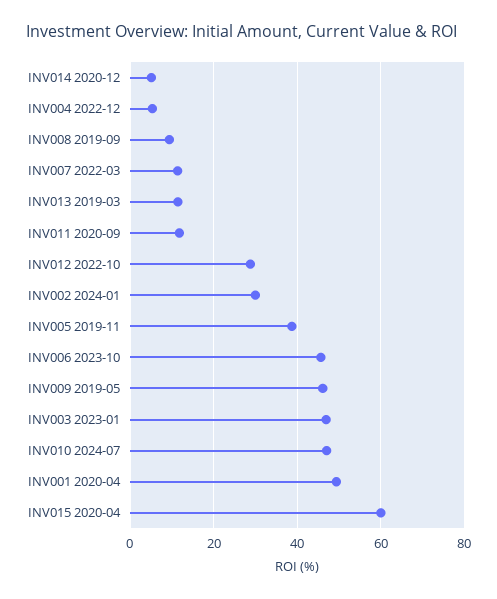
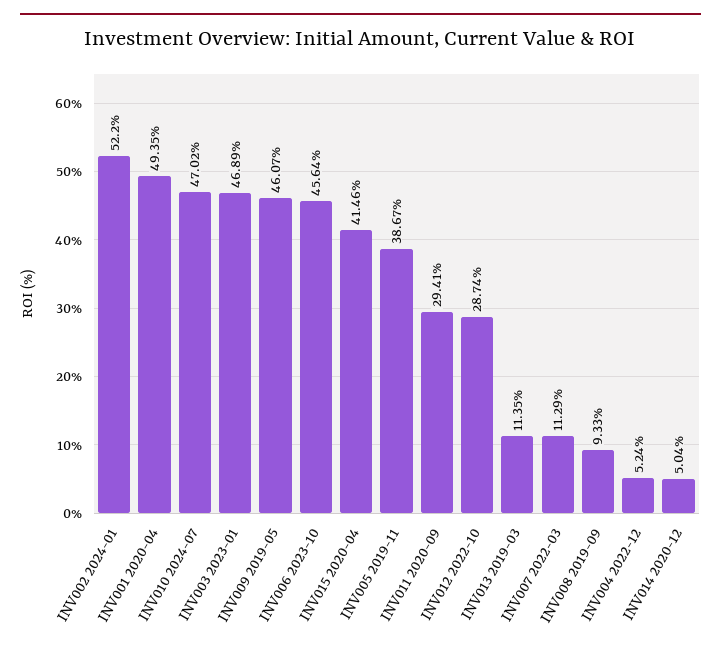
  {
    "INV014 2020-12": 5.04,
    "INV004 2022-12": 5.24,
    "INV008 2019-09": 9.33,
    "INV007 2022-03": 11.29,
    "INV013 2019-03": 11.35,
-   "INV011 2020-09": 12,
+   "INV011 2020-09": 29.41,
    "INV012 2022-10": 28.74,
-   "INV002 2024-01": 30,
+   "INV002 2024-01": 52.2,
    "INV005 2019-11": 38.67,
    "INV006 2023-10": 45.64,
    "INV009 2019-05": 46.07,
    "INV003 2023-01": 46.89,
    "INV010 2024-07": 47.02,
    "INV001 2020-04": 49.35,
-   "INV015 2020-04": 60
+   "INV015 2020-04": 41.46
  }

